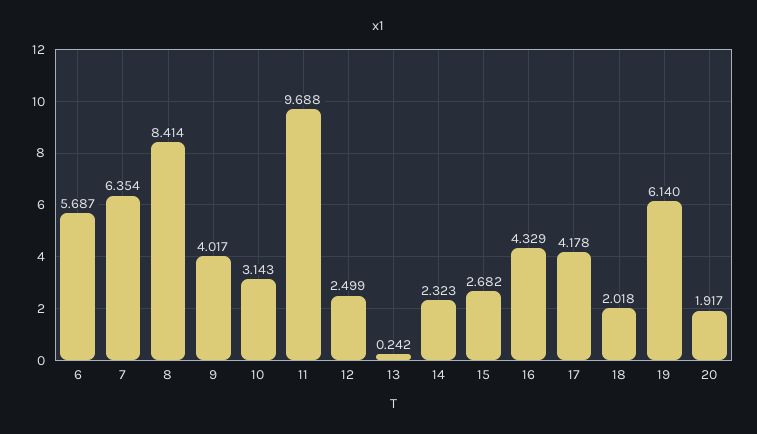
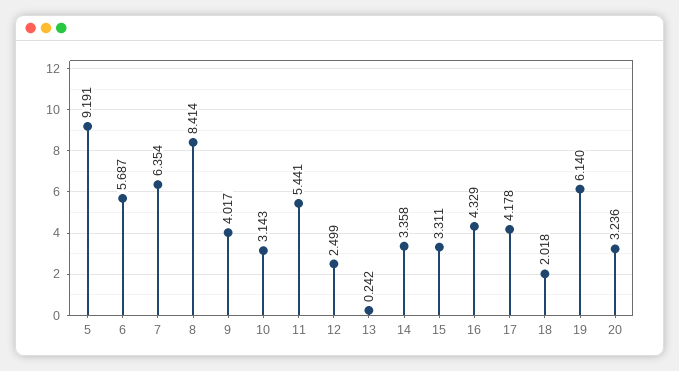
  {
    "6": 5.687,
    "7": 6.354,
    "8": 8.414,
    "9": 4.017,
    "10": 3.143,
-   "11": 9.688,
+   "11": 5.441,
    "12": 2.499,
    "13": 0.242,
-   "14": 2.323,
+   "14": 3.358,
-   "15": 2.682,
+   "15": 3.311,
    "16": 4.329,
    "17": 4.178,
    "18": 2.018,
    "19": 6.14,
-   "20": 1.917
+   "20": 3.236,
+   "5": 9.191
  }

